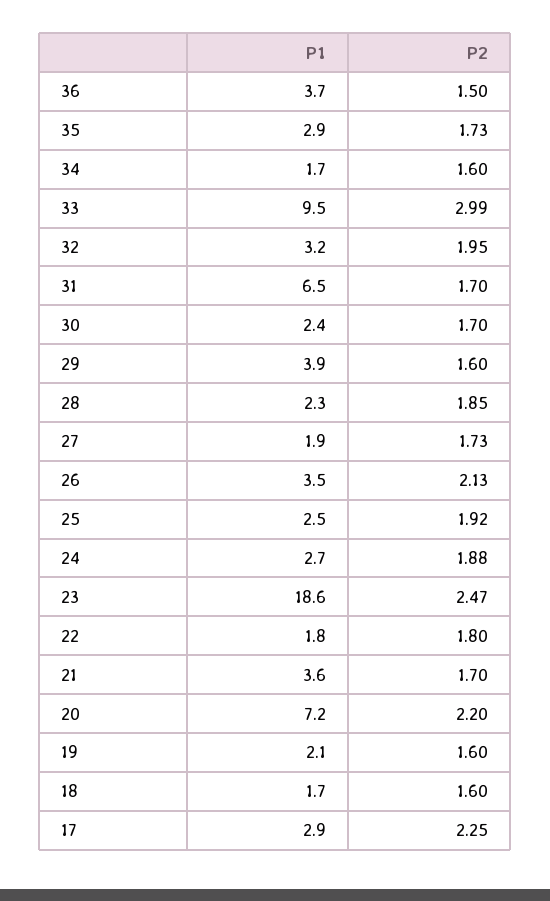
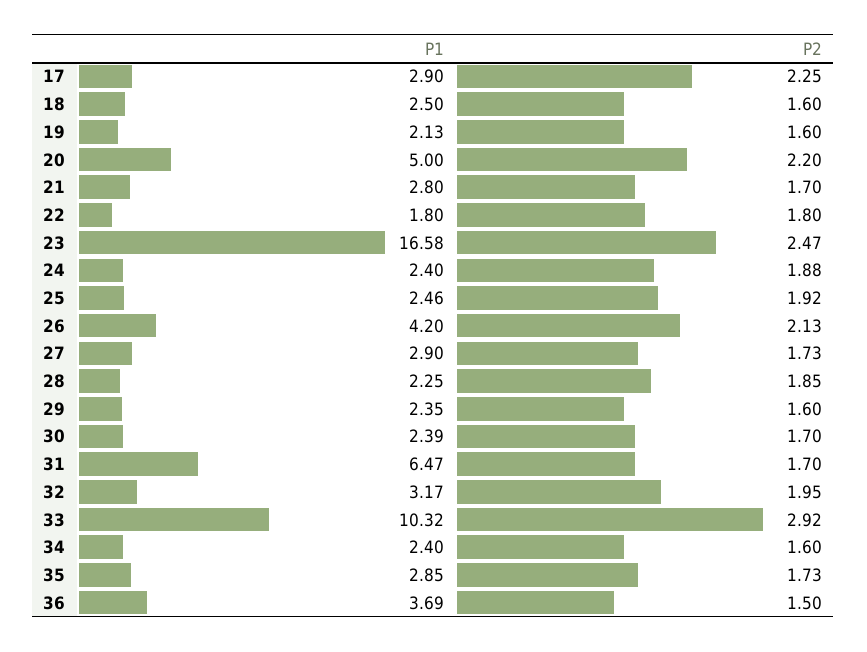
  {
    "P1": {
      "36": 3.69,
      "35": 2.85,
-     "34": 1.7,
+     "34": 2.4,
-     "33": 9.5,
+     "33": 10.32,
      "32": 3.17,
      "31": 6.47,
      "30": 2.39,
-     "29": 3.9,
+     "29": 2.35,
      "28": 2.25,
-     "27": 1.9,
+     "27": 2.9,
-     "26": 3.5,
+     "26": 4.2,
      "25": 2.46,
-     "24": 2.7,
+     "24": 2.4,
-     "23": 18.6,
+     "23": 16.58,
      "22": 1.8,
-     "21": 3.6,
+     "21": 2.8,
-     "20": 7.2,
+     "20": 5,
      "19": 2.13,
-     "18": 1.7,
+     "18": 2.5,
      "17": 2.9
    },
    "P2": {
      "36": 1.5,
      "35": 1.73,
      "34": 1.6,
-     "33": 2.99,
+     "33": 2.92,
      "32": 1.95,
      "31": 1.7,
      "30": 1.7,
      "29": 1.6,
      "28": 1.85,
      "27": 1.73,
      "26": 2.13,
      "25": 1.92,
      "24": 1.88,
      "23": 2.47,
      "22": 1.8,
      "21": 1.7,
      "20": 2.2,
      "19": 1.6,
      "18": 1.6,
      "17": 2.25
    }
  }

